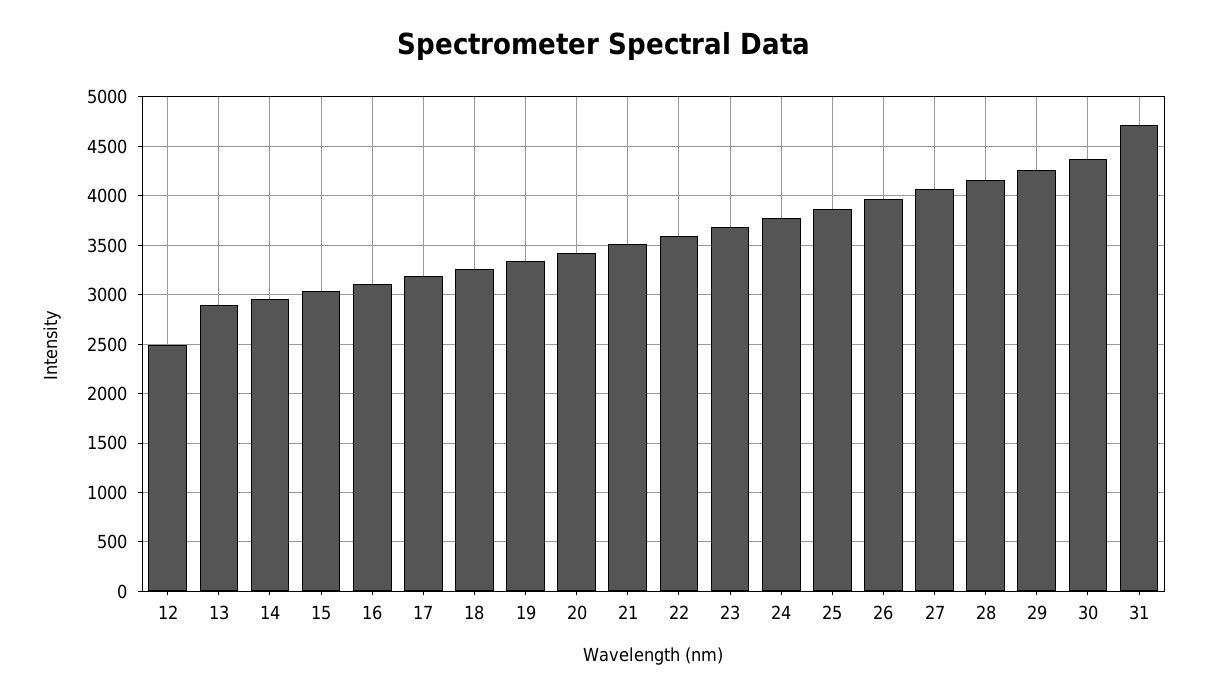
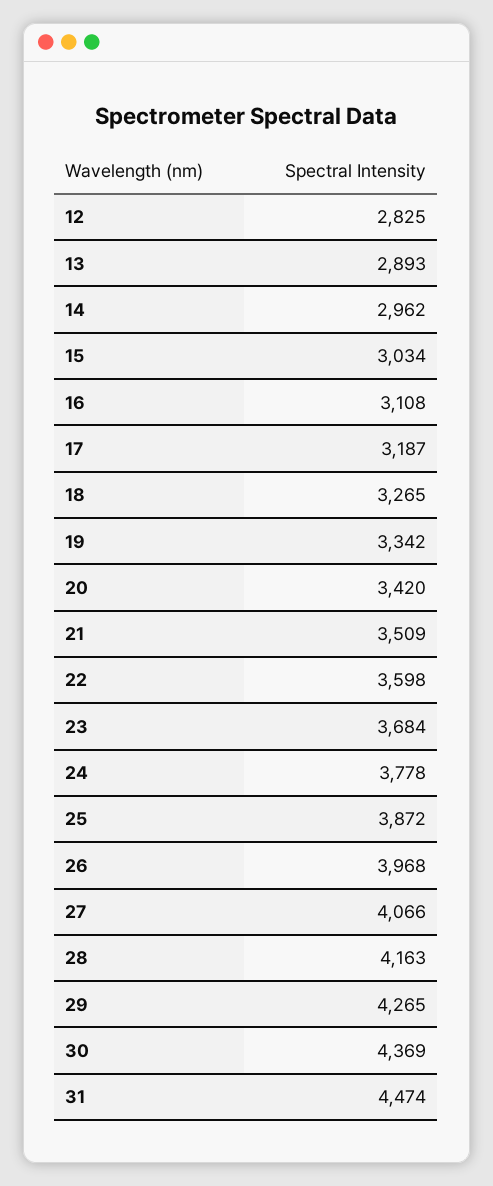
  {
-   "12": 2500,
+   "12": 2825,
    "13": 2893,
    "14": 2962,
    "15": 3034,
    "16": 3108,
    "17": 3187,
    "18": 3265,
    "19": 3342,
    "20": 3420,
    "21": 3509,
    "22": 3598,
    "23": 3684,
    "24": 3778,
    "25": 3872,
    "26": 3968,
    "27": 4066,
    "28": 4163,
    "29": 4265,
    "30": 4369,
-   "31": 4700
+   "31": 4474
  }

